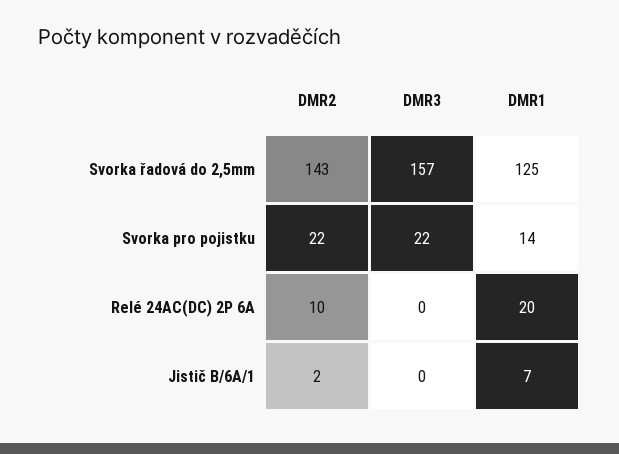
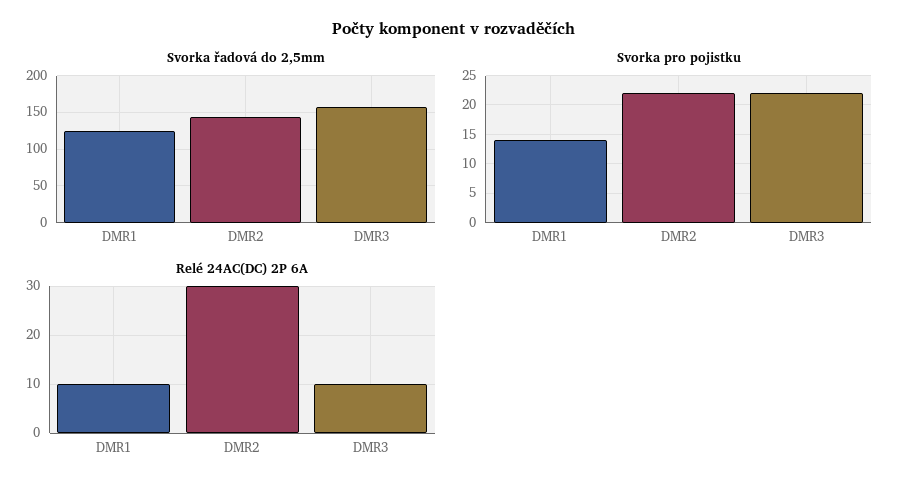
  {
    "Svorka řadová do 2,5mm": {
      "DMR2": 143,
      "DMR3": 157,
      "DMR1": 125
    },
    "Svorka pro pojistku": {
      "DMR2": 22,
      "DMR3": 22,
      "DMR1": 14
    },
    "Relé 24AC(DC) 2P 6A": {
-     "DMR2": 10,
+     "DMR2": 30,
-     "DMR3": 0,
+     "DMR3": 10,
-     "DMR1": 20
+     "DMR1": 10
-   },
+   }
-   "Jistič B/6A/1": {
-     "DMR2": 2,
-     "DMR3": 0,
-     "DMR1": 7
-   }
  }

